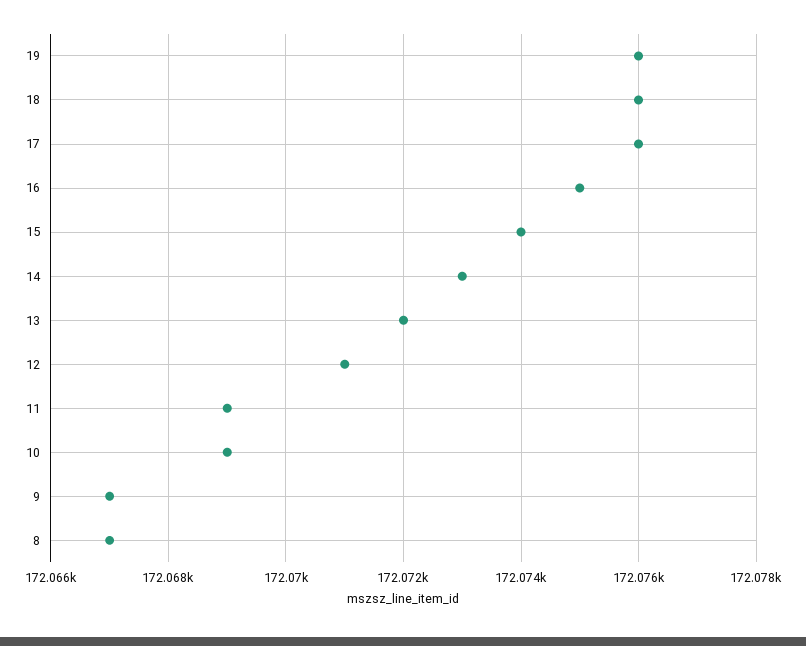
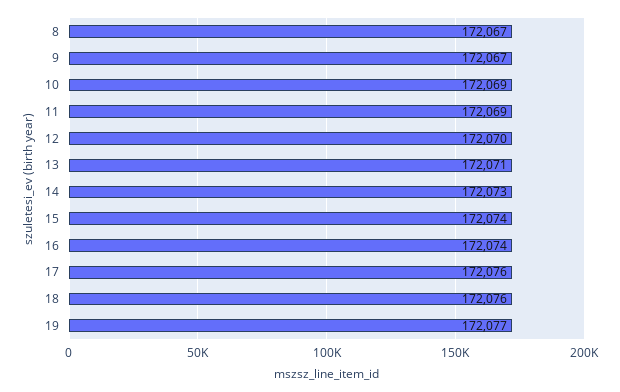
  {
-   "19": 172076,
+   "19": 172077,
    "18": 172076,
    "17": 172076,
-   "16": 172075,
+   "16": 172074,
    "15": 172074,
    "14": 172073,
-   "13": 172072,
+   "13": 172071,
-   "12": 172071,
+   "12": 172070,
    "11": 172069,
    "10": 172069,
    "9": 172067,
    "8": 172067
  }

